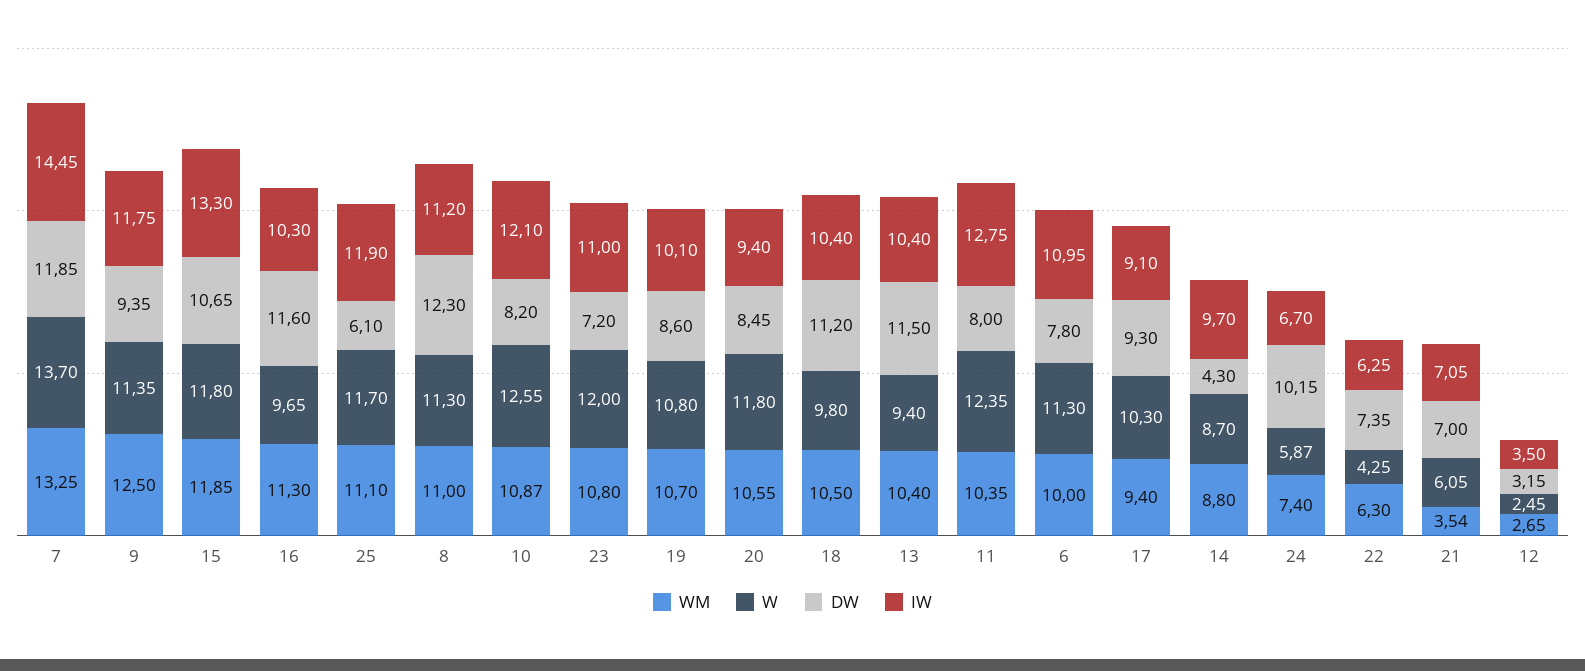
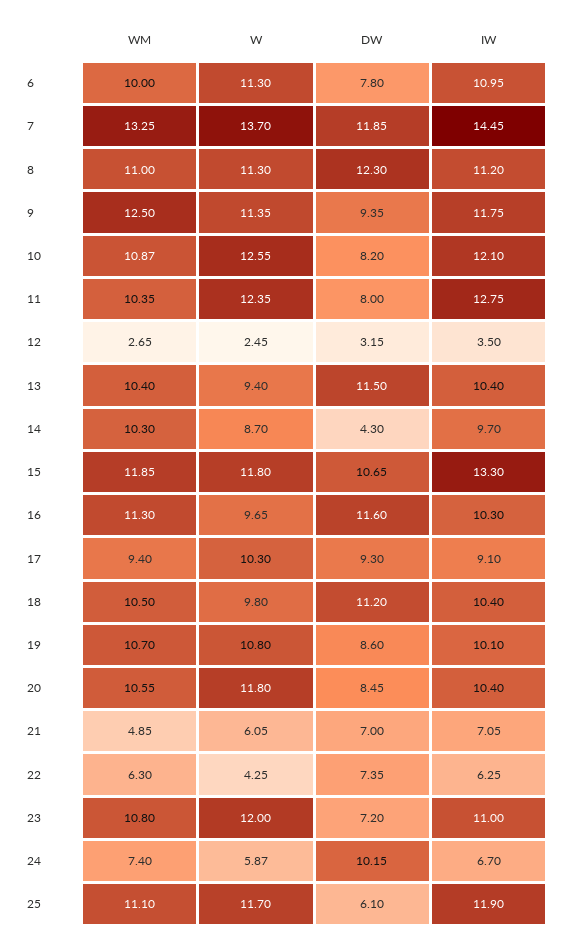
  {
    "WM": {
      "7": 13.25,
      "9": 12.5,
      "15": 11.85,
      "16": 11.3,
      "25": 11.1,
      "8": 11,
      "10": 10.87,
      "23": 10.8,
      "19": 10.7,
      "20": 10.55,
      "18": 10.5,
      "13": 10.4,
      "11": 10.35,
      "6": 10,
      "17": 9.4,
-     "14": 8.8,
+     "14": 10.3,
      "24": 7.4,
      "22": 6.3,
-     "21": 3.54,
+     "21": 4.85,
      "12": 2.65
    },
    "W": {
      "7": 13.7,
      "9": 11.35,
      "15": 11.8,
      "16": 9.65,
      "25": 11.7,
      "8": 11.3,
      "10": 12.55,
      "23": 12,
      "19": 10.8,
      "20": 11.8,
      "18": 9.8,
      "13": 9.4,
      "11": 12.35,
      "6": 11.3,
      "17": 10.3,
      "14": 8.7,
      "24": 5.87,
      "22": 4.25,
      "21": 6.05,
      "12": 2.45
    },
    "DW": {
      "7": 11.85,
      "9": 9.35,
      "15": 10.65,
      "16": 11.6,
      "25": 6.1,
      "8": 12.3,
      "10": 8.2,
      "23": 7.2,
      "19": 8.6,
      "20": 8.45,
      "18": 11.2,
      "13": 11.5,
      "11": 8,
      "6": 7.8,
      "17": 9.3,
      "14": 4.3,
      "24": 10.15,
      "22": 7.35,
      "21": 7,
      "12": 3.15
    },
    "IW": {
      "7": 14.45,
      "9": 11.75,
      "15": 13.3,
      "16": 10.3,
      "25": 11.9,
      "8": 11.2,
      "10": 12.1,
      "23": 11,
      "19": 10.1,
-     "20": 9.4,
+     "20": 10.4,
      "18": 10.4,
      "13": 10.4,
      "11": 12.75,
      "6": 10.95,
      "17": 9.1,
      "14": 9.7,
      "24": 6.7,
      "22": 6.25,
      "21": 7.05,
      "12": 3.5
    }
  }

